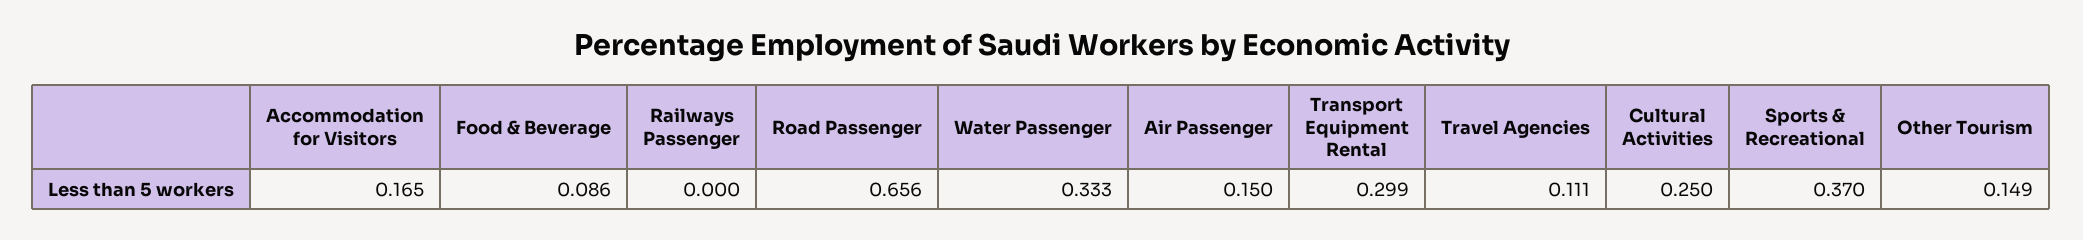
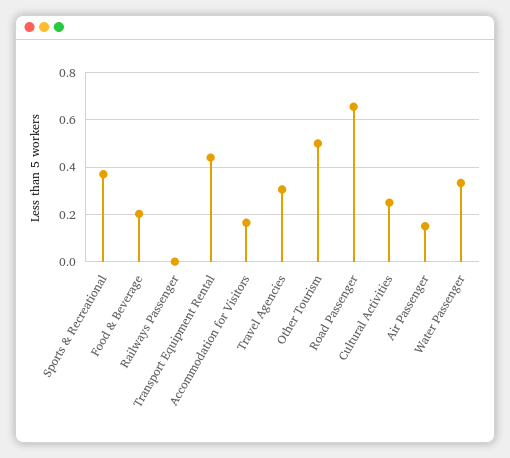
  {
    "Accommodation for Visitors": 0.165,
-   "Food & Beverage": 0.086,
+   "Food & Beverage": 0.2,
    "Railways Passenger": 0,
    "Road Passenger": 0.656,
    "Water Passenger": 0.333,
    "Air Passenger": 0.15,
-   "Transport Equipment Rental": 0.299,
+   "Transport Equipment Rental": 0.45,
-   "Travel Agencies": 0.111,
+   "Travel Agencies": 0.3,
    "Cultural Activities": 0.25,
    "Sports & Recreational": 0.37,
-   "Other Tourism": 0.149
+   "Other Tourism": 0.5
  }

